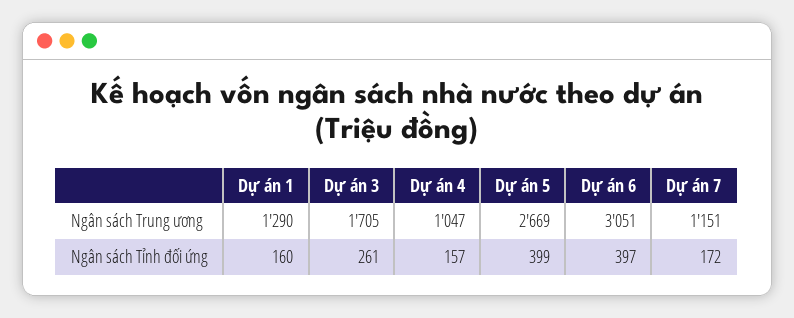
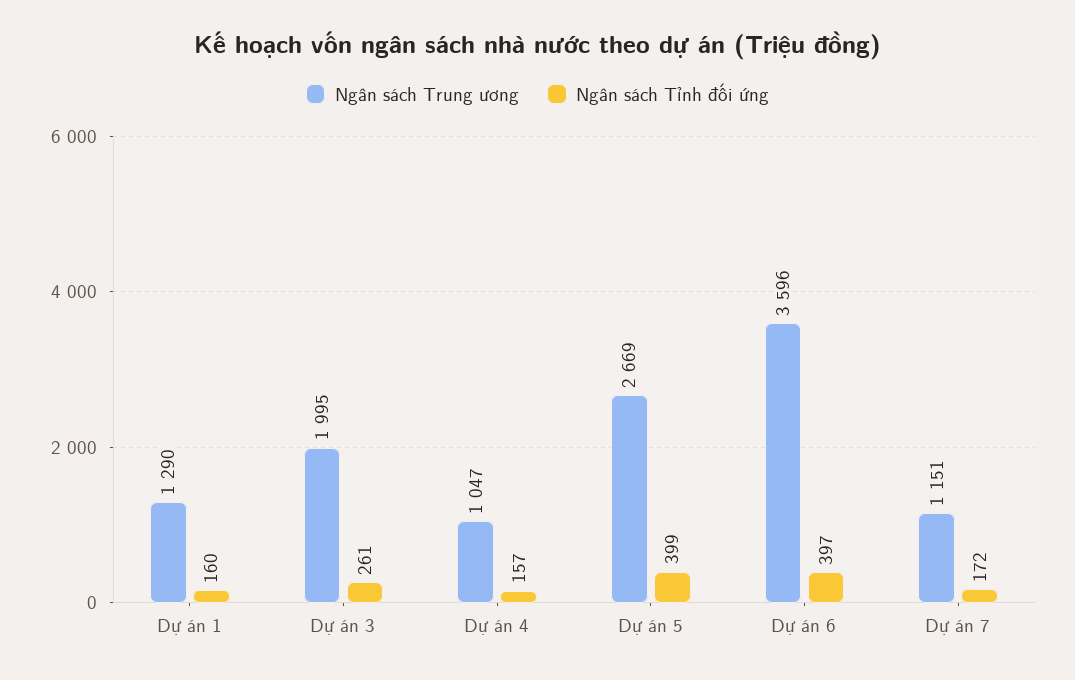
  {
    "Ngân sách Trung ương": {
      "Dự án 1": 1290,
-     "Dự án 3": 1705,
+     "Dự án 3": 1995,
      "Dự án 4": 1047,
      "Dự án 5": 2669,
-     "Dự án 6": 3051,
+     "Dự án 6": 3596,
      "Dự án 7": 1151
    },
    "Ngân sách Tỉnh đối ứng": {
      "Dự án 1": 160,
      "Dự án 3": 261,
      "Dự án 4": 157,
      "Dự án 5": 399,
      "Dự án 6": 397,
      "Dự án 7": 172
    }
  }

